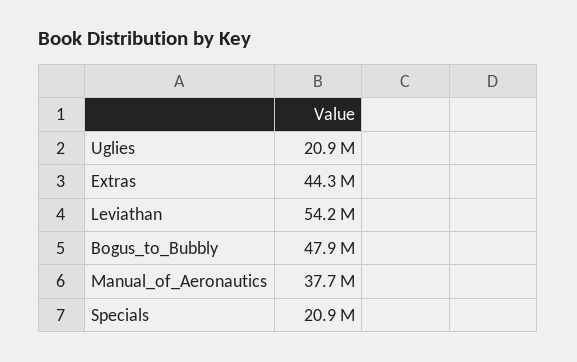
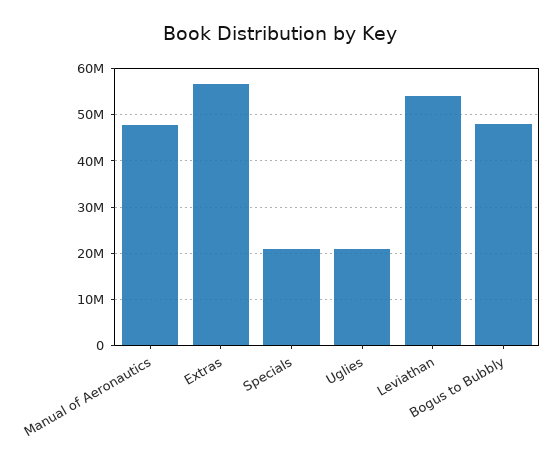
  {
    "Uglies": 20900000,
-   "Extras": 44300000,
+   "Extras": 56000000,
    "Leviathan": 54200000,
    "Bogus_to_Bubbly": 47900000,
-   "Manual_of_Aeronautics": 37700000,
+   "Manual_of_Aeronautics": 48000000,
    "Specials": 20900000
  }

